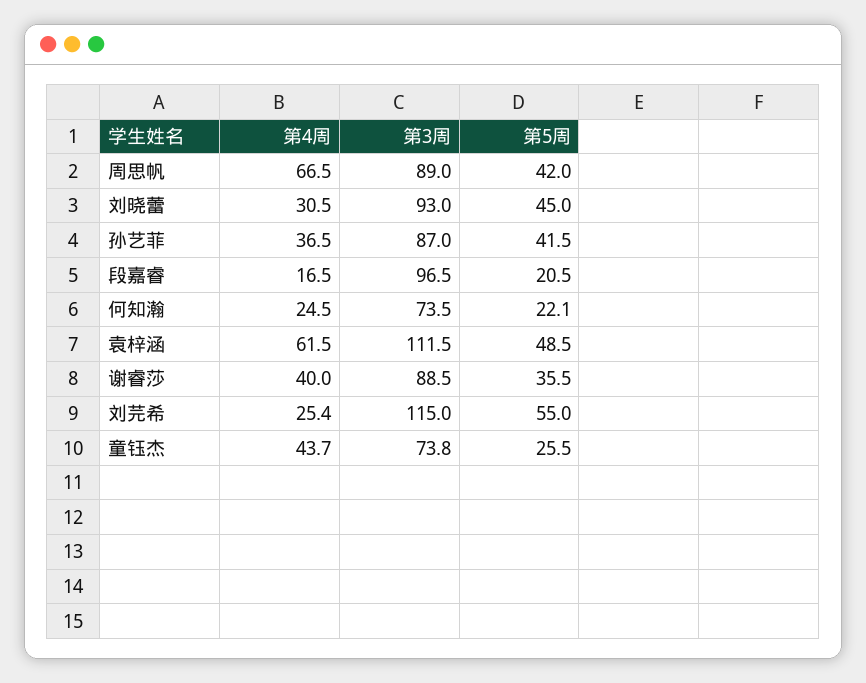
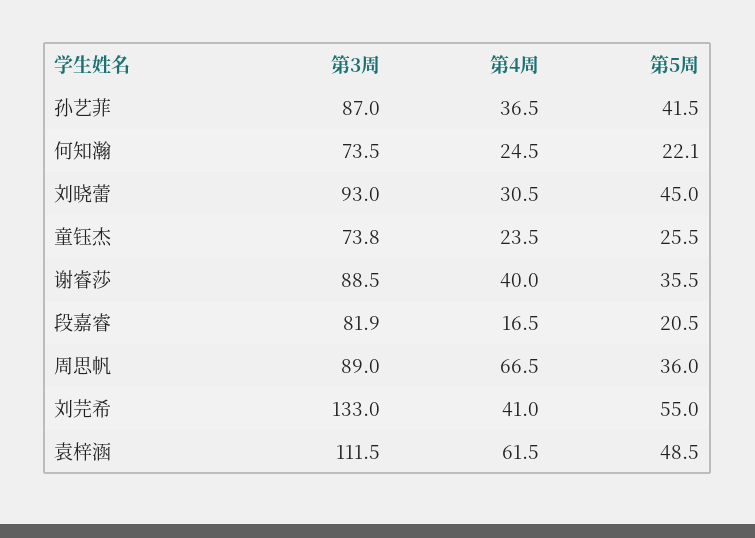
  {
    "第4周": {
      "周思帆": 66.5,
      "刘晓蕾": 30.5,
      "孙艺菲": 36.5,
      "段嘉睿": 16.5,
      "何知瀚": 24.5,
      "袁梓涵": 61.5,
      "谢睿莎": 40,
-     "刘芫希": 25.4,
+     "刘芫希": 41,
-     "童钰杰": 43.7
+     "童钰杰": 23.5
    },
    "第3周": {
      "周思帆": 89,
      "刘晓蕾": 93,
      "孙艺菲": 87,
-     "段嘉睿": 96.5,
+     "段嘉睿": 81.9,
      "何知瀚": 73.5,
      "袁梓涵": 111.5,
      "谢睿莎": 88.5,
-     "刘芫希": 115,
+     "刘芫希": 133,
      "童钰杰": 73.8
    },
    "第5周": {
-     "周思帆": 42,
+     "周思帆": 36,
      "刘晓蕾": 45,
      "孙艺菲": 41.5,
      "段嘉睿": 20.5,
      "何知瀚": 22.1,
      "袁梓涵": 48.5,
      "谢睿莎": 35.5,
      "刘芫希": 55,
      "童钰杰": 25.5
    }
  }

